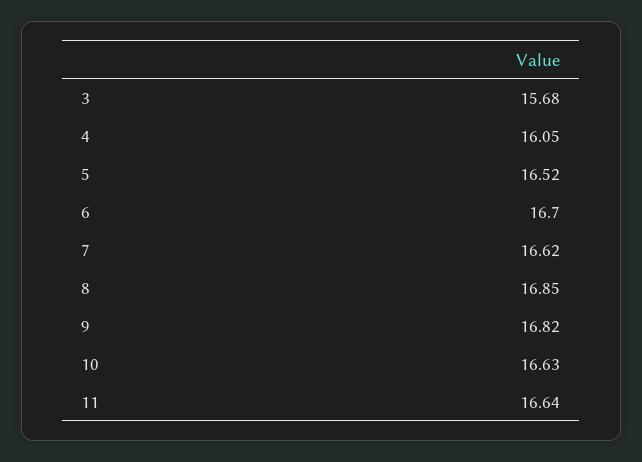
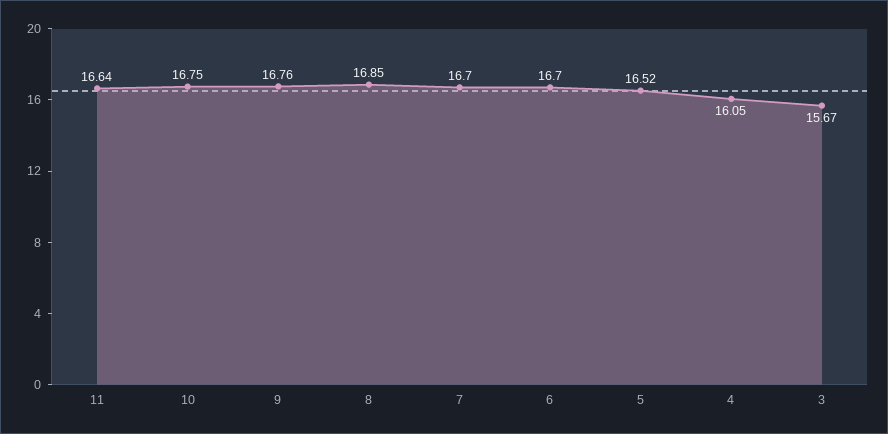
  {
-   "3": 15.68,
+   "3": 15.67,
    "4": 16.05,
    "5": 16.52,
    "6": 16.7,
-   "7": 16.62,
+   "7": 16.7,
    "8": 16.85,
-   "9": 16.82,
+   "9": 16.76,
-   "10": 16.63,
+   "10": 16.75,
    "11": 16.64
  }

